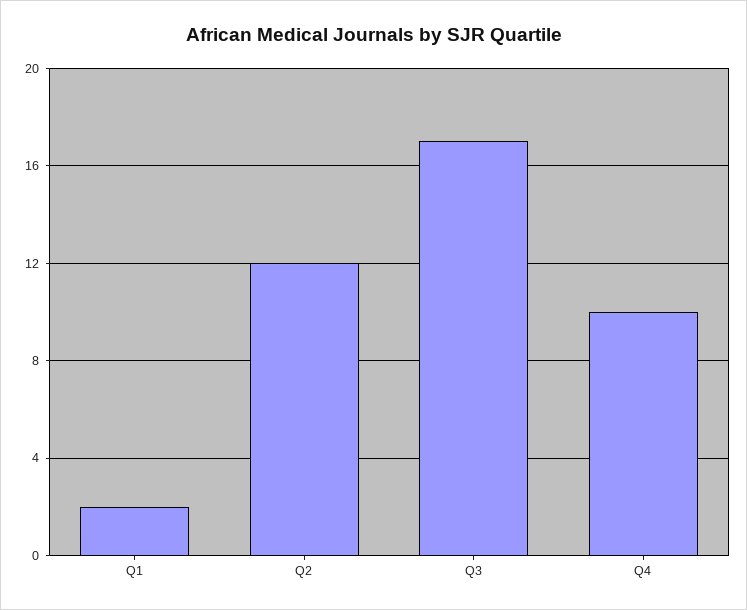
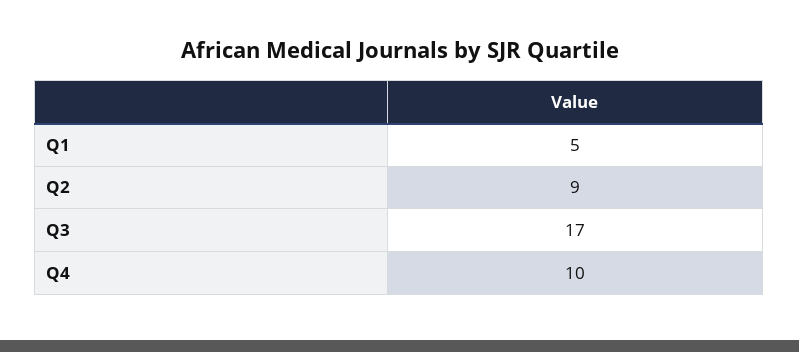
  {
-   "Q1": 2,
+   "Q1": 5,
-   "Q2": 12,
+   "Q2": 9,
    "Q3": 17,
    "Q4": 10
  }

